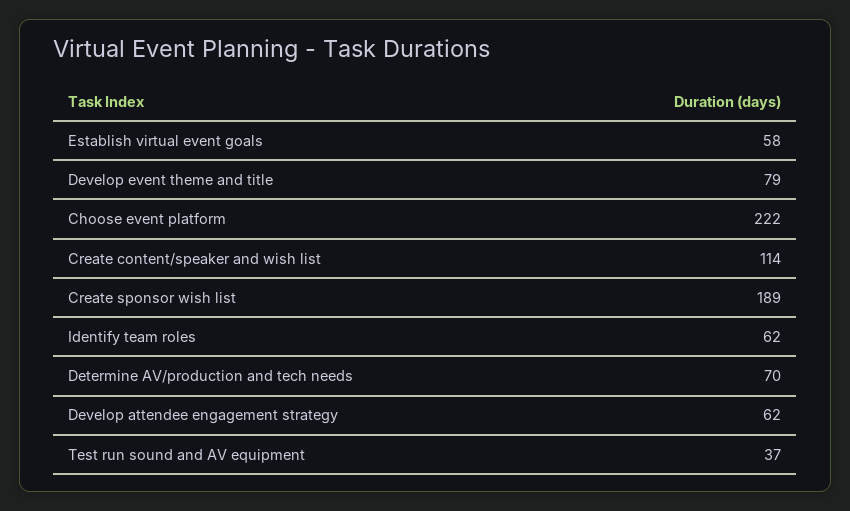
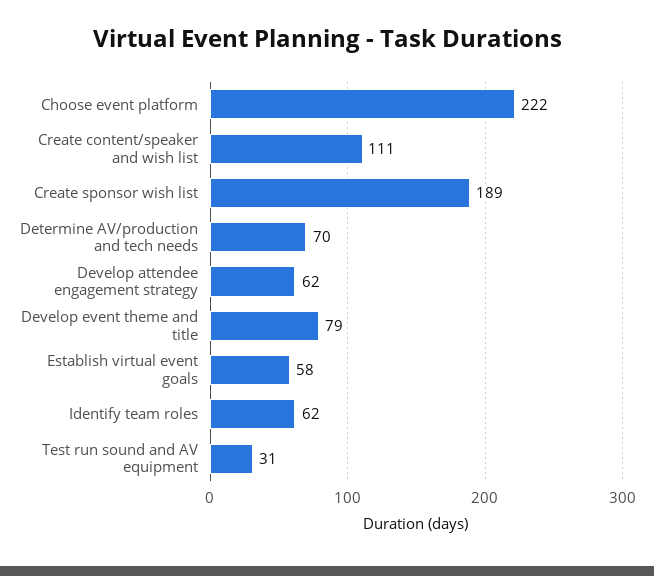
  {
    "Establish virtual event goals": 58,
    "Develop event theme and title": 79,
    "Choose event platform": 222,
-   "Create content/speaker and wish list": 114,
+   "Create content/speaker and wish list": 111,
    "Create sponsor wish list": 189,
    "Identify team roles": 62,
    "Determine AV/production and tech needs": 70,
    "Develop attendee engagement strategy": 62,
-   "Test run sound and AV equipment": 37
+   "Test run sound and AV equipment": 31
  }

